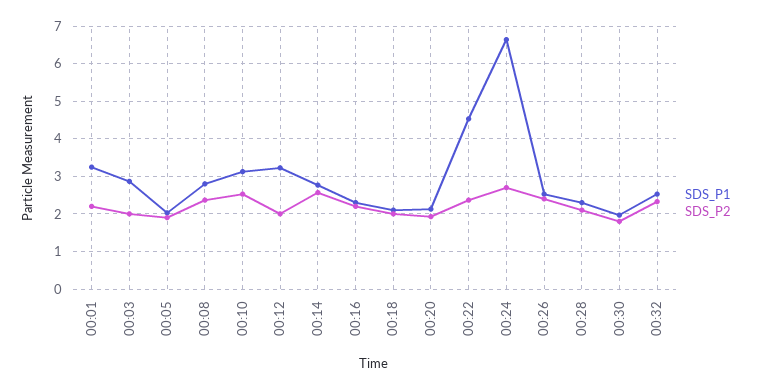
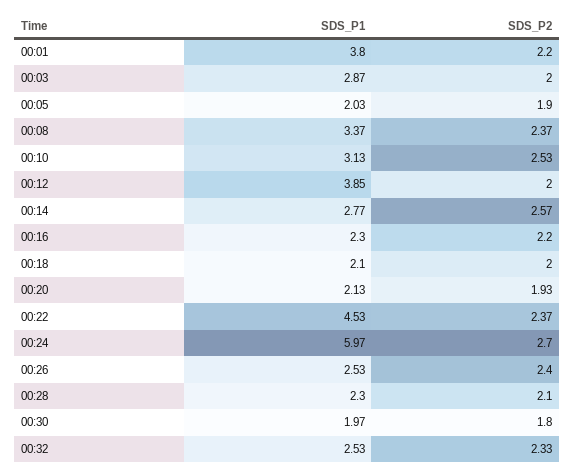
  {
    "SDS_P1": {
-     "00:01": 3.2,
+     "00:01": 3.8,
      "00:03": 2.87,
      "00:05": 2.03,
-     "00:08": 2.8,
+     "00:08": 3.37,
      "00:10": 3.13,
-     "00:12": 3.2,
+     "00:12": 3.85,
      "00:14": 2.77,
      "00:16": 2.3,
      "00:18": 2.1,
      "00:20": 2.13,
      "00:22": 4.53,
-     "00:24": 6.6,
+     "00:24": 5.97,
      "00:26": 2.53,
      "00:28": 2.3,
      "00:30": 1.97,
      "00:32": 2.53
    },
    "SDS_P2": {
      "00:01": 2.2,
      "00:03": 2,
      "00:05": 1.9,
      "00:08": 2.37,
      "00:10": 2.53,
      "00:12": 2,
      "00:14": 2.57,
      "00:16": 2.2,
      "00:18": 2,
      "00:20": 1.93,
      "00:22": 2.37,
      "00:24": 2.7,
      "00:26": 2.4,
      "00:28": 2.1,
      "00:30": 1.8,
      "00:32": 2.33
    }
  }

